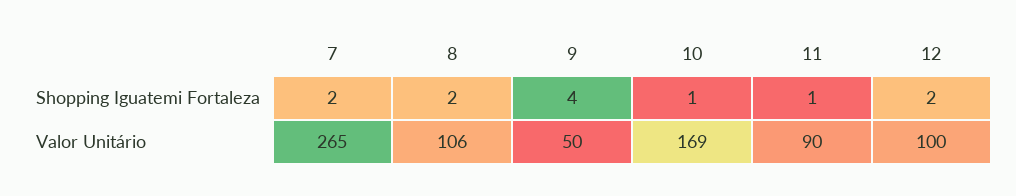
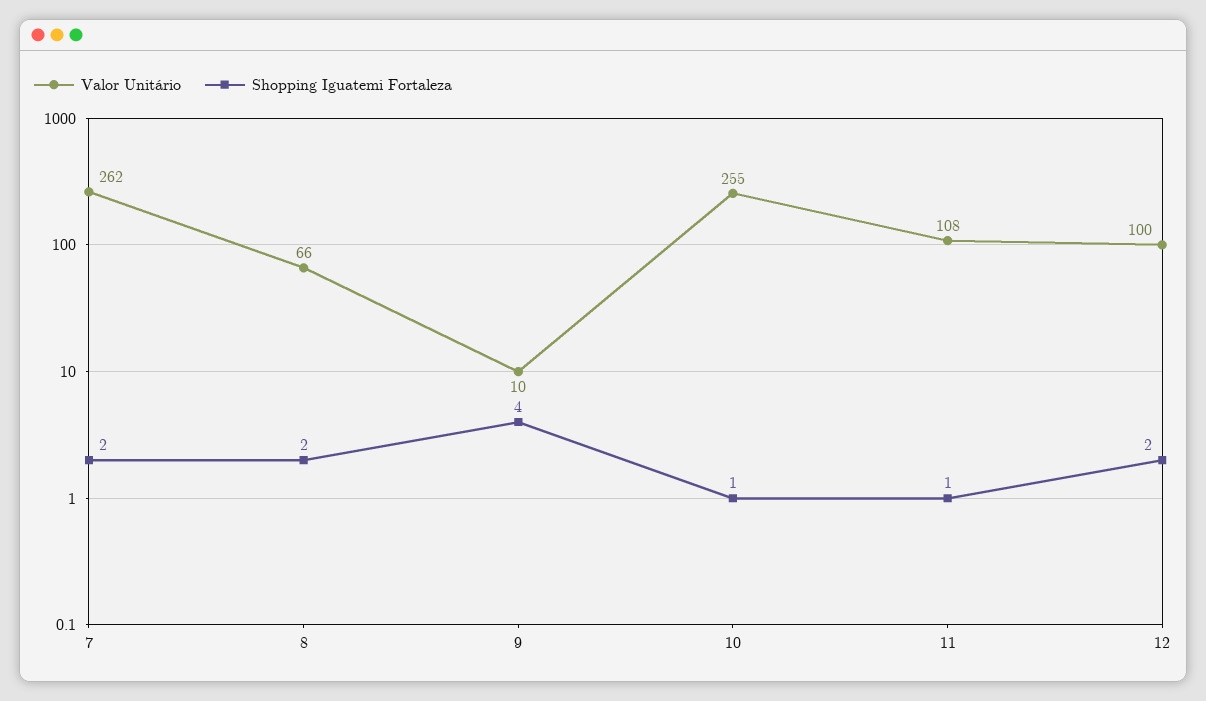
  {
    "Shopping Iguatemi Fortaleza": {
      "7": 2,
      "8": 2,
      "9": 4,
      "10": 1,
      "11": 1,
      "12": 2
    },
    "Valor Unitário": {
-     "7": 265,
+     "7": 262,
-     "8": 106,
+     "8": 66,
-     "9": 50,
+     "9": 10,
-     "10": 169,
+     "10": 255,
-     "11": 90,
+     "11": 108,
      "12": 100
    }
  }

